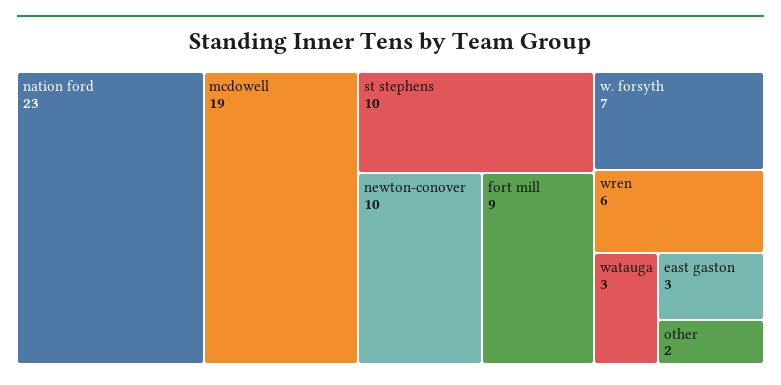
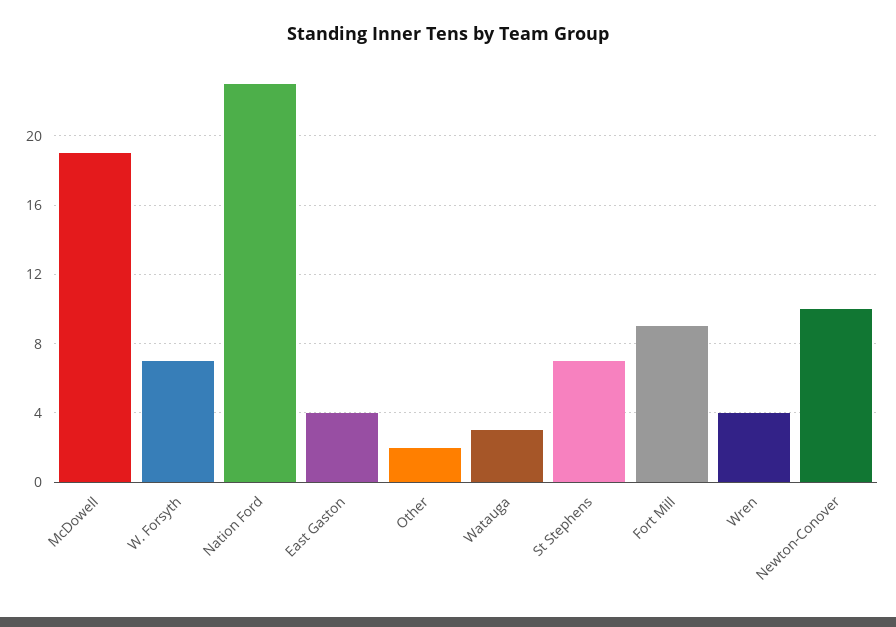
  {
    "nation ford": 23,
    "mcdowell": 19,
-   "st stephens": 10,
+   "st stephens": 7,
    "newton-conover": 10,
    "fort mill": 9,
    "w. forsyth": 7,
-   "wren": 6,
+   "wren": 4,
    "watauga": 3,
-   "east gaston": 3,
+   "east gaston": 4,
    "other": 2
  }

